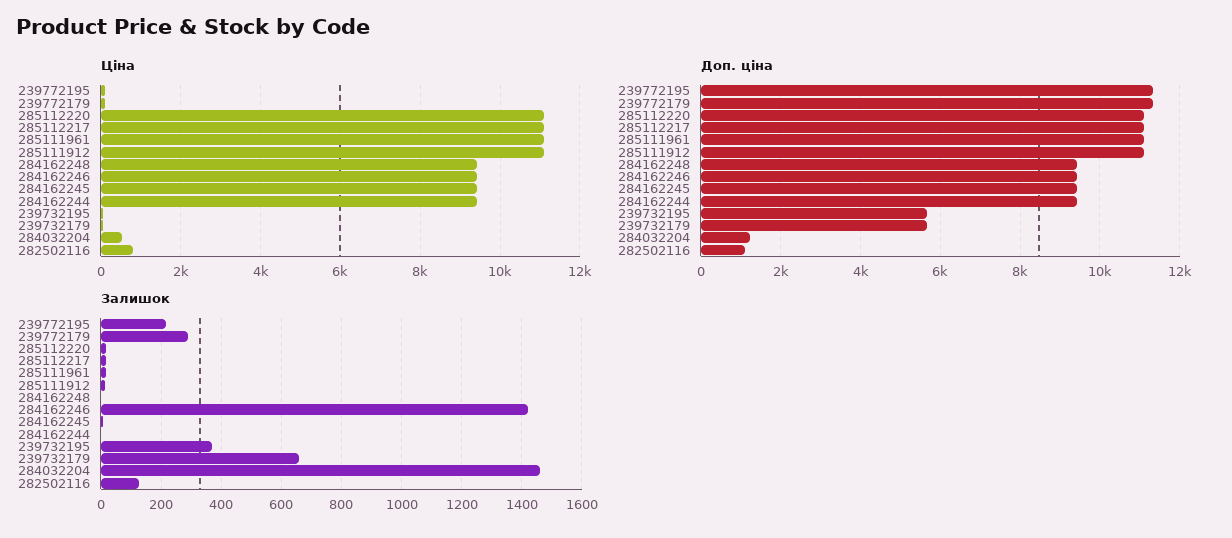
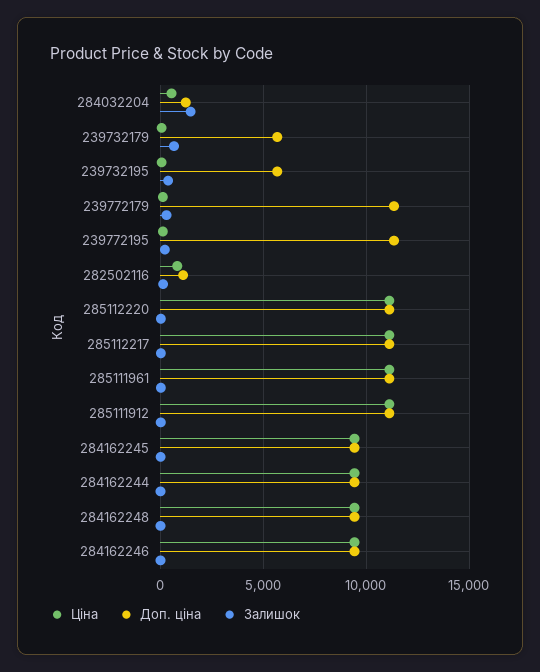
  {
    "Ціна": {
      "239772195": 200,
      "239772179": 200,
      "285112220": 11200,
      "285112217": 11200,
      "285111961": 11200,
      "285111912": 11200,
      "284162248": 9400,
      "284162246": 9400,
      "284162245": 9400,
      "284162244": 9400,
      "239732195": 0,
      "239732179": 0,
      "284032204": 600,
      "282502116": 800
    },
    "Доп. ціна": {
      "239772195": 11400,
      "239772179": 11400,
      "285112220": 11200,
      "285112217": 11200,
      "285111961": 11200,
      "285111912": 11200,
      "284162248": 9400,
      "284162246": 9400,
      "284162245": 9400,
      "284162244": 9400,
      "239732195": 5600,
      "239732179": 5600,
      "284032204": 1200,
      "282502116": 1200
    },
    "Залишок": {
      "239772195": 220,
      "239772179": 300,
      "285112220": 20,
      "285112217": 20,
      "285111961": 20,
      "285111912": 20,
      "284162248": 0,
-     "284162246": 1420,
+     "284162246": 0,
      "284162245": 0,
      "284162244": 0,
      "239732195": 380,
      "239732179": 660,
      "284032204": 1460,
      "282502116": 120
    }
  }

